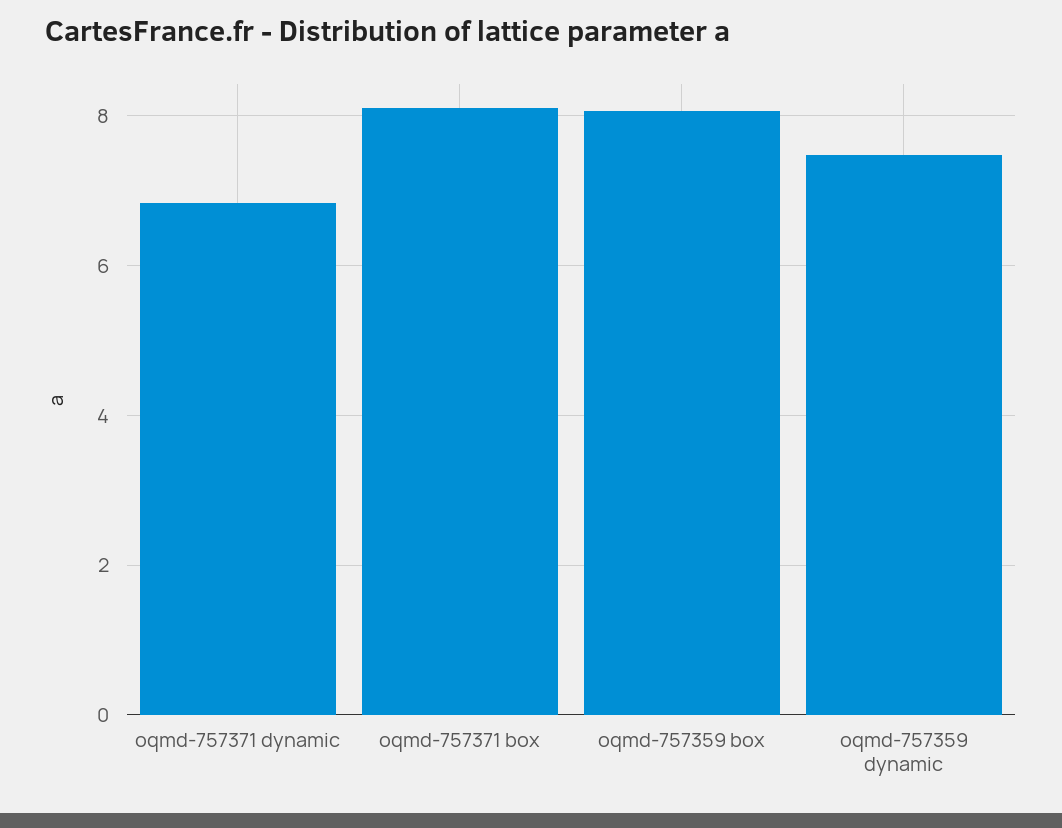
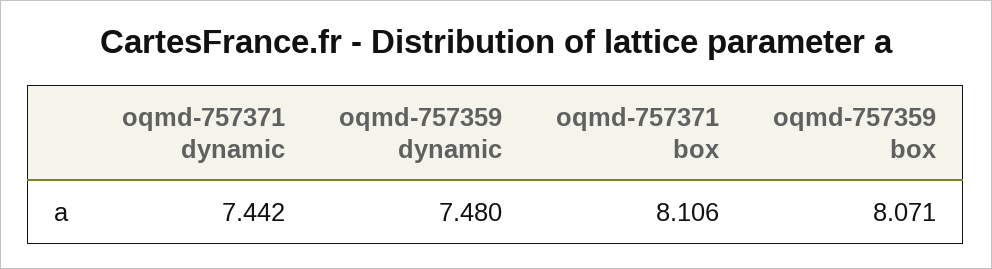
  {
-   "oqmd-757371 dynamic": 6.8,
+   "oqmd-757371 dynamic": 7.442,
    "oqmd-757371 box": 8.106,
    "oqmd-757359 box": 8.071,
    "oqmd-757359 dynamic": 7.48
  }

